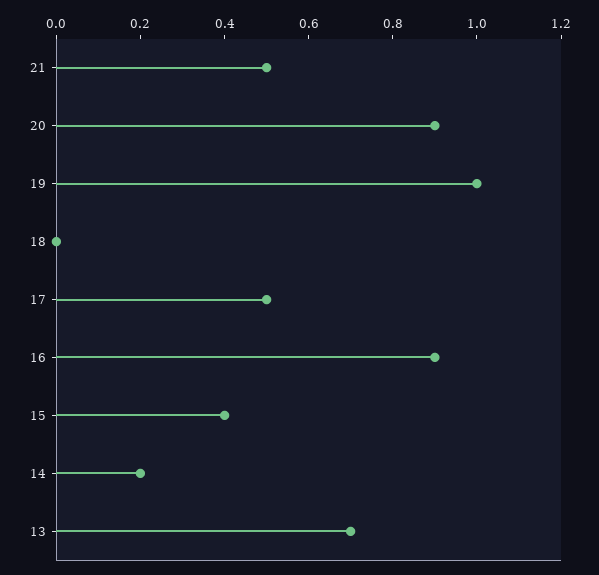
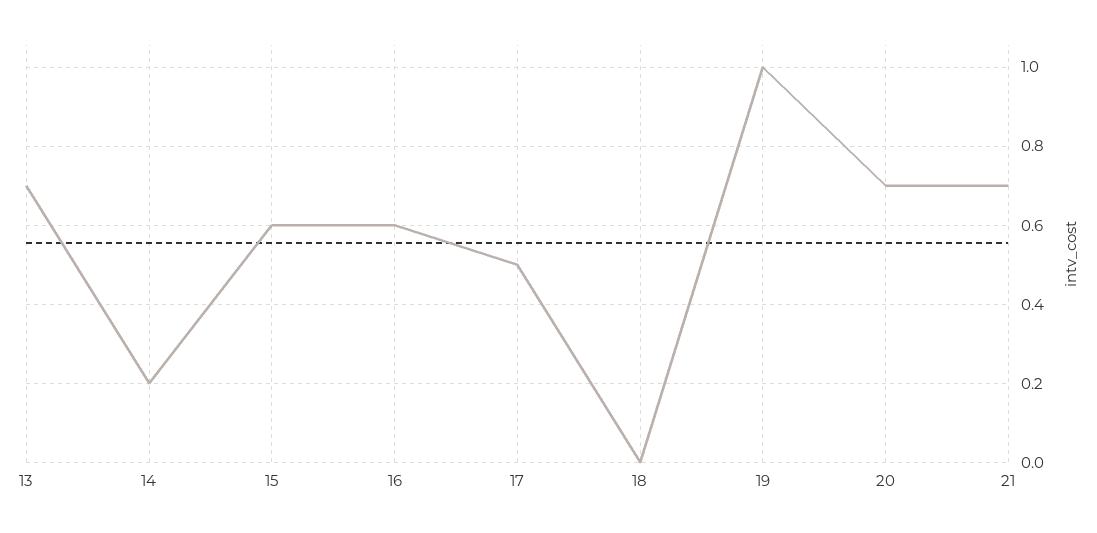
  {
-   "21": 0.5,
+   "21": 0.7,
-   "20": 0.9,
+   "20": 0.7,
    "19": 1,
    "18": 0,
    "17": 0.5,
-   "16": 0.9,
+   "16": 0.6,
-   "15": 0.4,
+   "15": 0.6,
    "14": 0.2,
    "13": 0.7
  }

